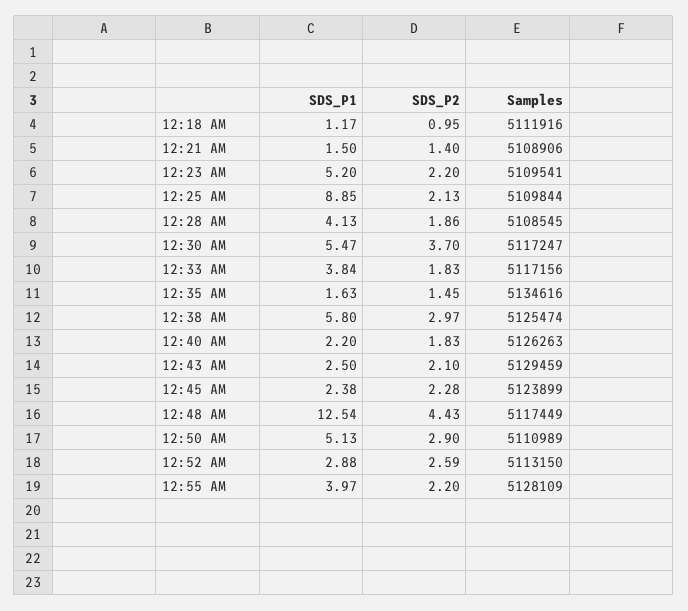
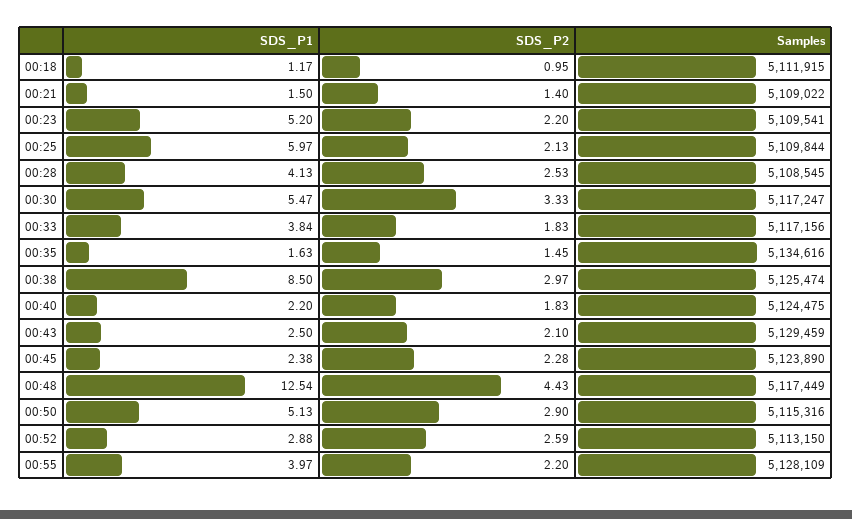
  {
    "SDS_P1": {
      "12:18 AM": 1.17,
      "12:21 AM": 1.5,
      "12:23 AM": 5.2,
-     "12:25 AM": 8.85,
+     "12:25 AM": 5.97,
      "12:28 AM": 4.13,
      "12:30 AM": 5.47,
      "12:33 AM": 3.84,
      "12:35 AM": 1.63,
-     "12:38 AM": 5.8,
+     "12:38 AM": 8.5,
      "12:40 AM": 2.2,
      "12:43 AM": 2.5,
      "12:45 AM": 2.38,
      "12:48 AM": 12.54,
      "12:50 AM": 5.13,
      "12:52 AM": 2.88,
      "12:55 AM": 3.97
    },
    "SDS_P2": {
      "12:18 AM": 0.95,
      "12:21 AM": 1.4,
      "12:23 AM": 2.2,
      "12:25 AM": 2.13,
-     "12:28 AM": 1.86,
+     "12:28 AM": 2.53,
-     "12:30 AM": 3.7,
+     "12:30 AM": 3.33,
      "12:33 AM": 1.83,
      "12:35 AM": 1.45,
      "12:38 AM": 2.97,
      "12:40 AM": 1.83,
      "12:43 AM": 2.1,
      "12:45 AM": 2.28,
      "12:48 AM": 4.43,
      "12:50 AM": 2.9,
      "12:52 AM": 2.59,
      "12:55 AM": 2.2
    },
    "Samples": {
-     "12:18 AM": 5111916,
+     "12:18 AM": 5111915,
-     "12:21 AM": 5108906,
+     "12:21 AM": 5109022,
      "12:23 AM": 5109541,
      "12:25 AM": 5109844,
      "12:28 AM": 5108545,
      "12:30 AM": 5117247,
      "12:33 AM": 5117156,
      "12:35 AM": 5134616,
      "12:38 AM": 5125474,
-     "12:40 AM": 5126263,
+     "12:40 AM": 5124475,
      "12:43 AM": 5129459,
-     "12:45 AM": 5123899,
+     "12:45 AM": 5123890,
      "12:48 AM": 5117449,
-     "12:50 AM": 5110989,
+     "12:50 AM": 5115316,
      "12:52 AM": 5113150,
      "12:55 AM": 5128109
    }
  }

